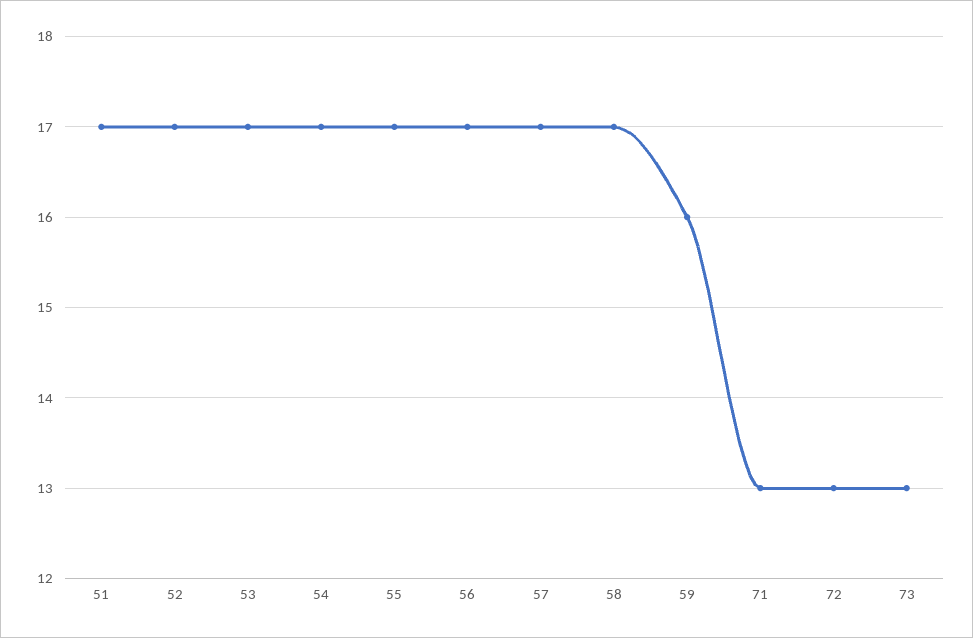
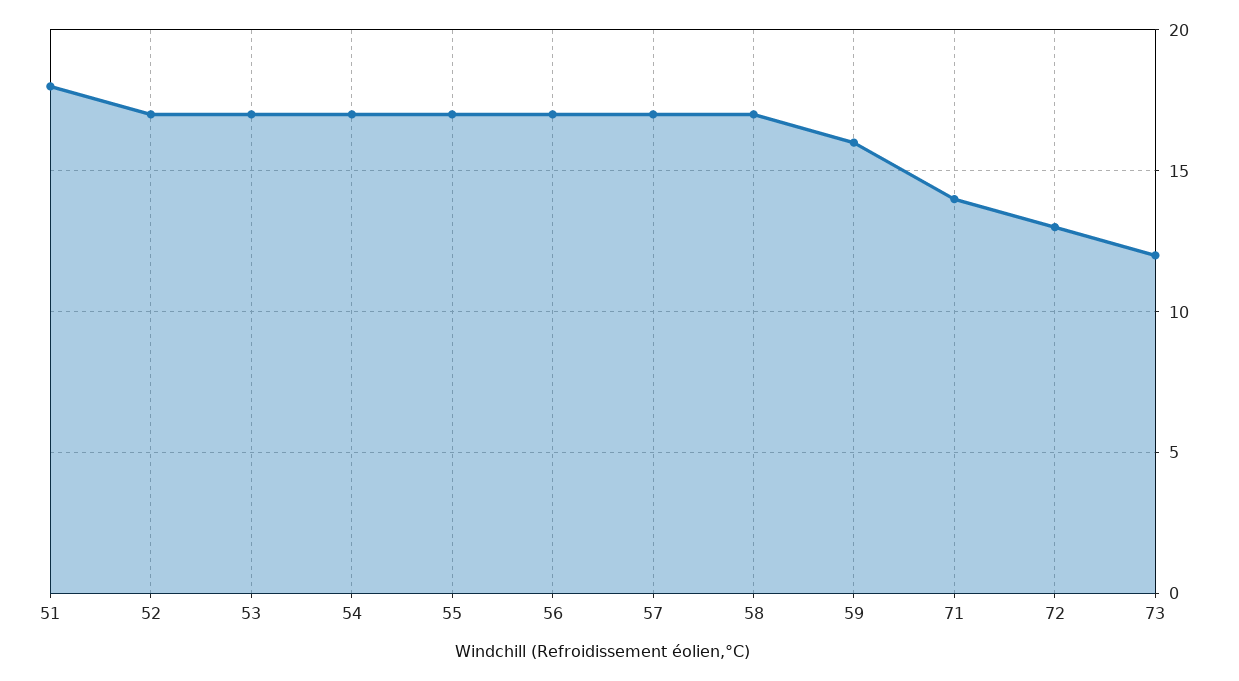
  {
-   "51": 17,
+   "51": 18,
    "52": 17,
    "53": 17,
    "54": 17,
    "55": 17,
    "56": 17,
    "57": 17,
    "58": 17,
    "59": 16,
-   "71": 13,
+   "71": 14,
    "72": 13,
-   "73": 13
+   "73": 12
  }

